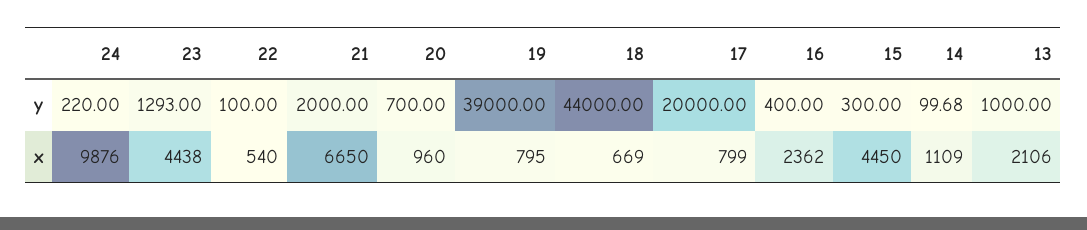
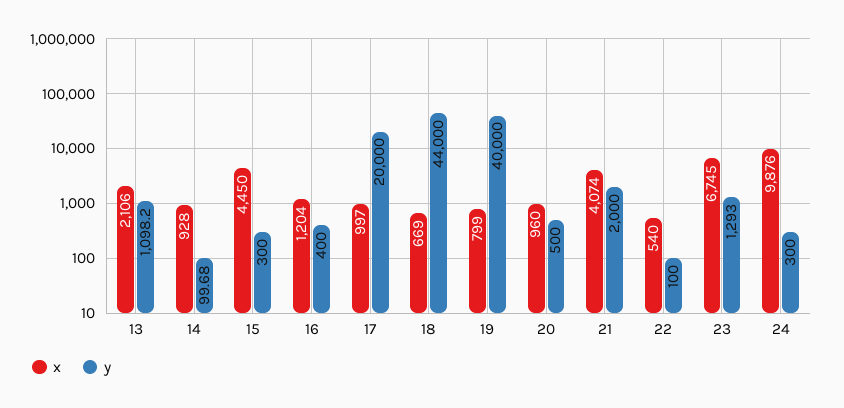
  {
    "y": {
-     "24": 220,
+     "24": 300,
      "23": 1293,
      "22": 100,
      "21": 2000,
-     "20": 700,
+     "20": 500,
-     "19": 39000,
+     "19": 40000,
      "18": 44000,
      "17": 20000,
      "16": 400,
      "15": 300,
      "14": 99.68,
-     "13": 1000
+     "13": 1098.2
    },
    "x": {
      "24": 9876,
-     "23": 4438,
+     "23": 6745,
      "22": 540,
-     "21": 6650,
+     "21": 4074,
      "20": 960,
-     "19": 795,
+     "19": 799,
      "18": 669,
-     "17": 799,
+     "17": 997,
-     "16": 2362,
+     "16": 1204,
      "15": 4450,
-     "14": 1109,
+     "14": 928,
      "13": 2106
    }
  }

